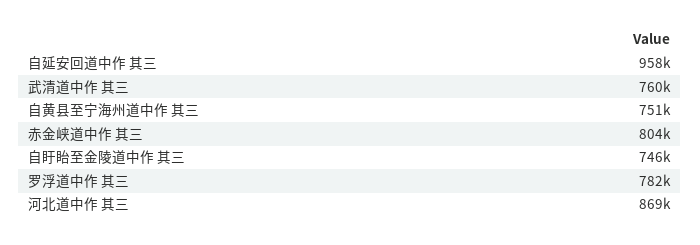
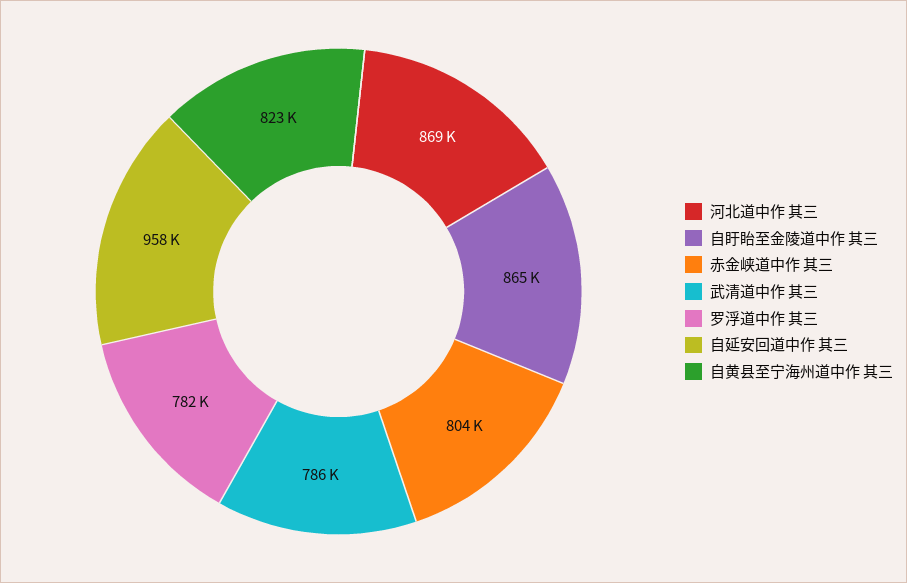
  {
    "自延安回道中作 其三": 958000,
-   "武清道中作 其三": 760000,
+   "武清道中作 其三": 786000,
-   "自黄县至宁海州道中作 其三": 751000,
+   "自黄县至宁海州道中作 其三": 823000,
    "赤金峡道中作 其三": 804000,
-   "自盱眙至金陵道中作 其三": 746000,
+   "自盱眙至金陵道中作 其三": 865000,
    "罗浮道中作 其三": 782000,
    "河北道中作 其三": 869000
  }

